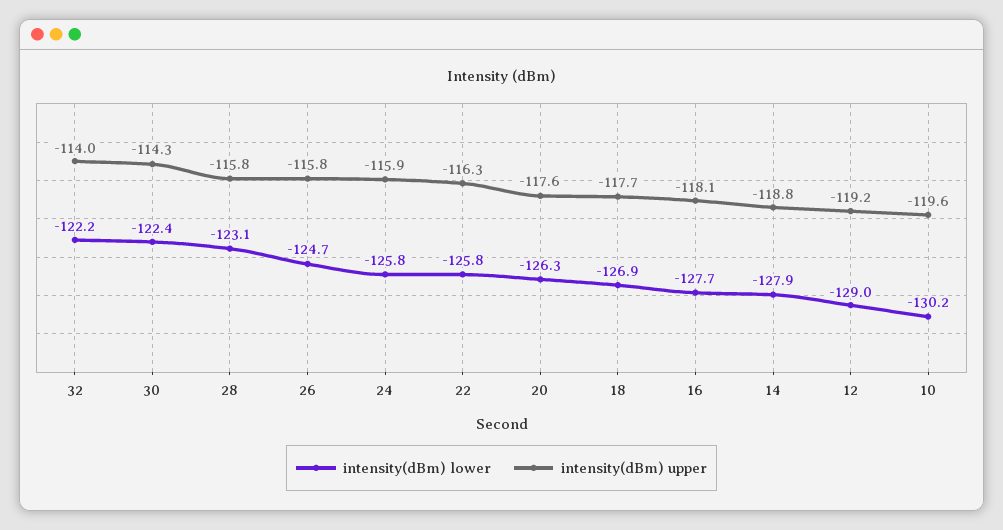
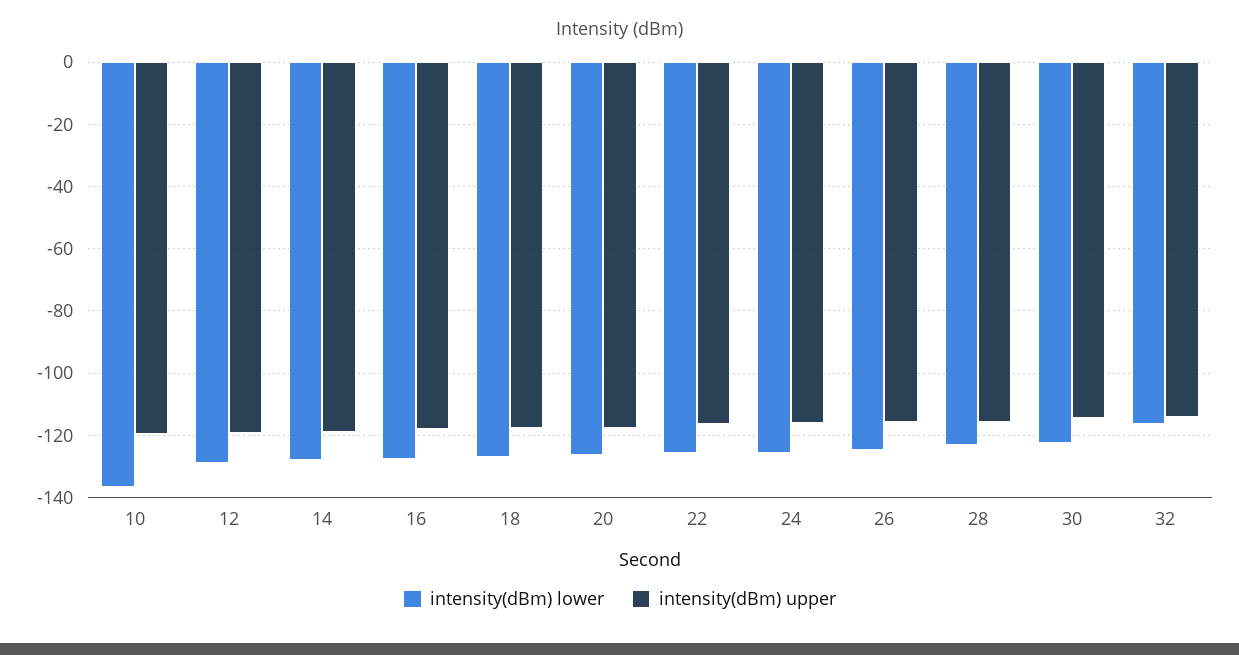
  {
    "intensity(dBm) lower": {
-     "32": -122.2,
+     "32": -116,
      "30": -122.4,
      "28": -123.1,
      "26": -124.7,
      "24": -125.8,
      "22": -125.8,
      "20": -126.3,
      "18": -126.9,
      "16": -127.7,
      "14": -127.9,
      "12": -129,
-     "10": -130.2
+     "10": -136
    },
    "intensity(dBm) upper": {
      "32": -114,
      "30": -114.3,
      "28": -115.8,
      "26": -115.8,
      "24": -115.9,
      "22": -116.3,
      "20": -117.6,
      "18": -117.7,
      "16": -118.1,
      "14": -118.8,
      "12": -119.2,
      "10": -119.6
    }
  }

